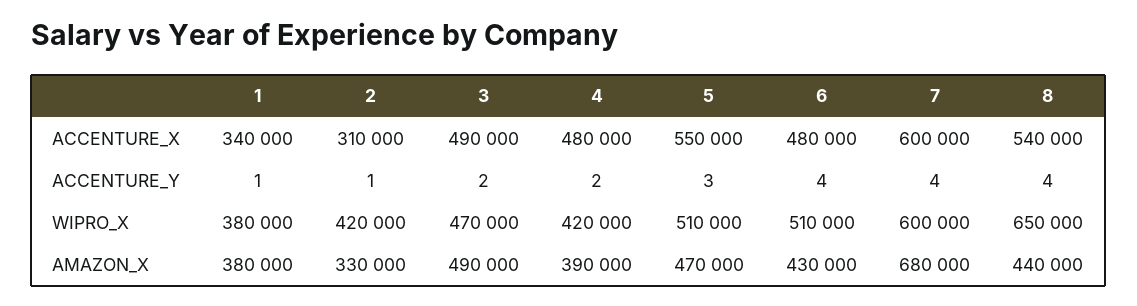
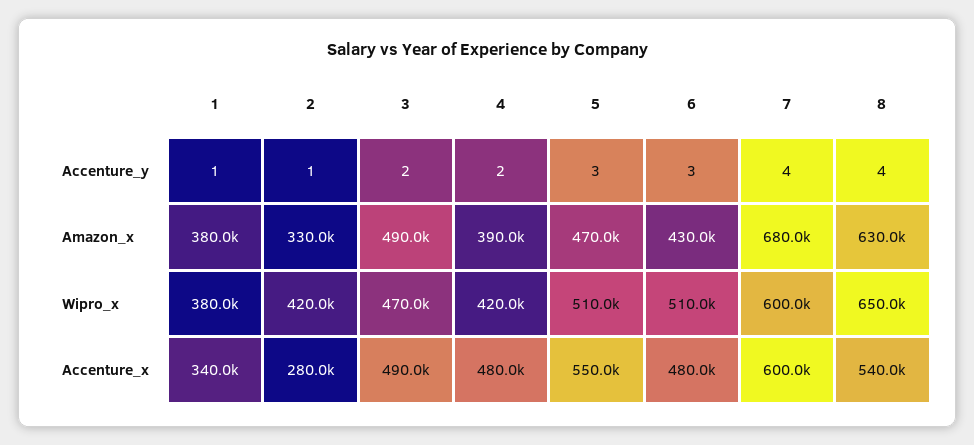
  {
    "1": {
      "ACCENTURE_X": 340000,
      "ACCENTURE_Y": 1,
      "WIPRO_X": 380000,
      "AMAZON_X": 380000
    },
    "2": {
-     "ACCENTURE_X": 310000,
+     "ACCENTURE_X": 280000,
      "ACCENTURE_Y": 1,
      "WIPRO_X": 420000,
      "AMAZON_X": 330000
    },
    "3": {
      "ACCENTURE_X": 490000,
      "ACCENTURE_Y": 2,
      "WIPRO_X": 470000,
      "AMAZON_X": 490000
    },
    "4": {
      "ACCENTURE_X": 480000,
      "ACCENTURE_Y": 2,
      "WIPRO_X": 420000,
      "AMAZON_X": 390000
    },
    "5": {
      "ACCENTURE_X": 550000,
      "ACCENTURE_Y": 3,
      "WIPRO_X": 510000,
      "AMAZON_X": 470000
    },
    "6": {
      "ACCENTURE_X": 480000,
-     "ACCENTURE_Y": 4,
+     "ACCENTURE_Y": 3,
      "WIPRO_X": 510000,
      "AMAZON_X": 430000
    },
    "7": {
      "ACCENTURE_X": 600000,
      "ACCENTURE_Y": 4,
      "WIPRO_X": 600000,
      "AMAZON_X": 680000
    },
    "8": {
      "ACCENTURE_X": 540000,
      "ACCENTURE_Y": 4,
      "WIPRO_X": 650000,
-     "AMAZON_X": 440000
+     "AMAZON_X": 630000
    }
  }

